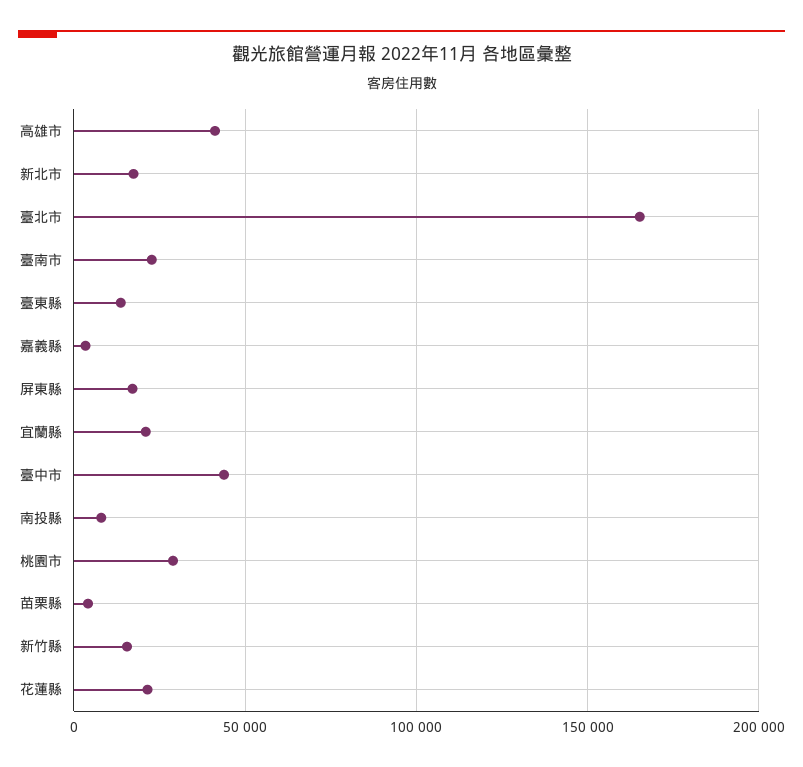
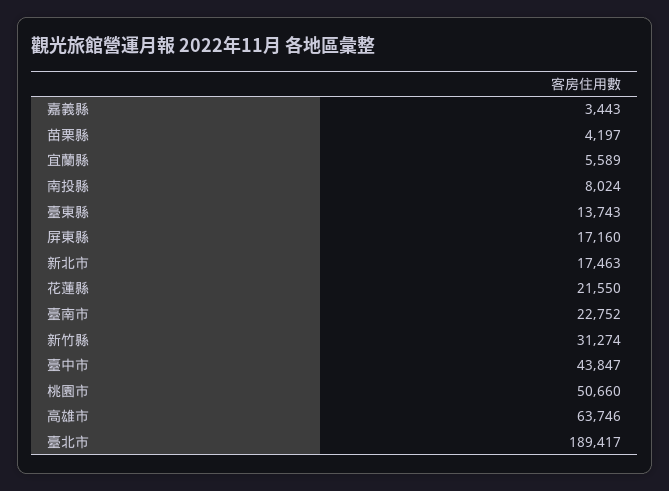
  {
-   "高雄市": 40000,
+   "高雄市": 63746,
    "新北市": 17463,
-   "臺北市": 165000,
+   "臺北市": 189417,
    "臺南市": 22752,
    "臺東縣": 13743,
    "嘉義縣": 3443,
    "屏東縣": 17160,
-   "宜蘭縣": 20000,
+   "宜蘭縣": 5589,
    "臺中市": 43847,
    "南投縣": 8024,
-   "桃園市": 30000,
+   "桃園市": 50660,
    "苗栗縣": 4197,
-   "新竹縣": 15000,
+   "新竹縣": 31274,
    "花蓮縣": 21550
  }

